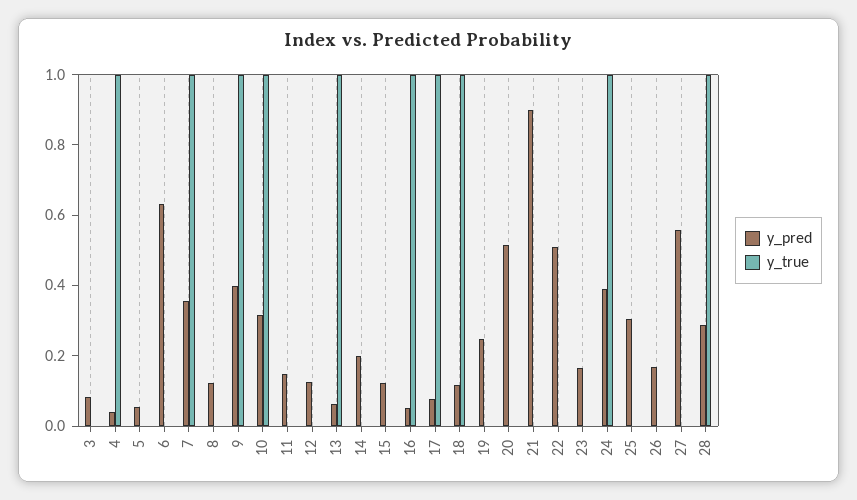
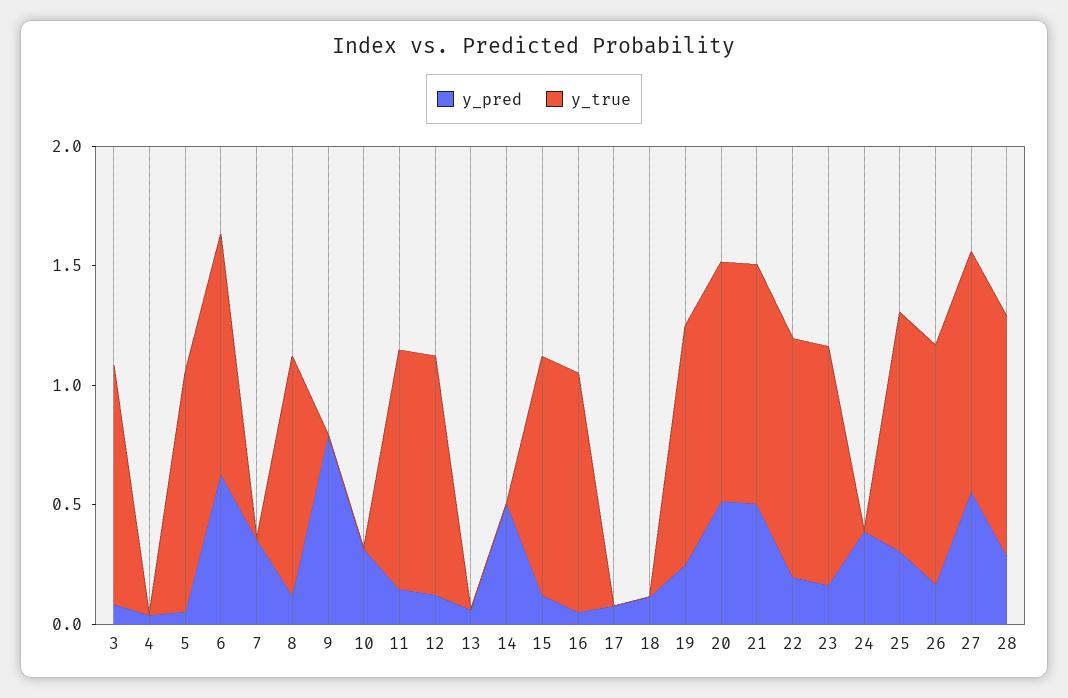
  {
    "y_pred": {
      "3": 0.1,
      "4": 0.05,
      "5": 0.05,
      "6": 0.65,
      "7": 0.35,
      "8": 0.1,
-     "9": 0.4,
+     "9": 0.8,
      "10": 0.3,
      "11": 0.15,
      "12": 0.1,
      "13": 0.05,
-     "14": 0.2,
+     "14": 0.5,
      "15": 0.1,
      "16": 0.05,
      "17": 0.1,
      "18": 0.1,
      "19": 0.25,
      "20": 0.5,
-     "21": 0.9,
+     "21": 0.5,
-     "22": 0.5,
+     "22": 0.2,
      "23": 0.15,
      "24": 0.4,
      "25": 0.3,
      "26": 0.15,
      "27": 0.55,
      "28": 0.3
    },
    "y_true": {
-     "3": 0,
+     "3": 1,
-     "4": 1,
+     "4": 0,
-     "5": 0,
+     "5": 1,
-     "6": 0,
+     "6": 1,
-     "7": 1,
+     "7": 0,
-     "8": 0,
+     "8": 1,
-     "9": 1,
+     "9": 0,
-     "10": 1,
+     "10": 0,
-     "11": 0,
+     "11": 1,
-     "12": 0,
+     "12": 1,
-     "13": 1,
+     "13": 0,
      "14": 0,
-     "15": 0,
+     "15": 1,
      "16": 1,
-     "17": 1,
+     "17": 0,
-     "18": 1,
+     "18": 0,
-     "19": 0,
+     "19": 1,
-     "20": 0,
+     "20": 1,
-     "21": 0,
+     "21": 1,
-     "22": 0,
+     "22": 1,
-     "23": 0,
+     "23": 1,
-     "24": 1,
+     "24": 0,
-     "25": 0,
+     "25": 1,
-     "26": 0,
+     "26": 1,
-     "27": 0,
+     "27": 1,
      "28": 1
    }
  }

